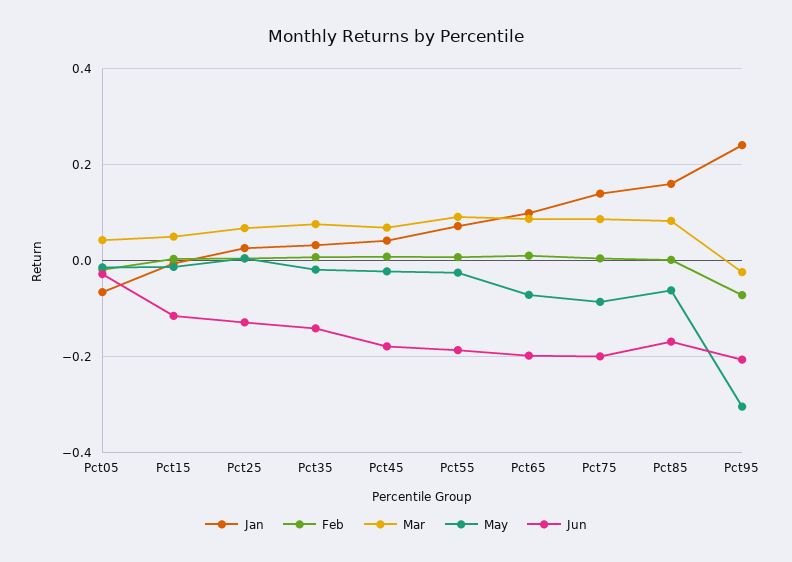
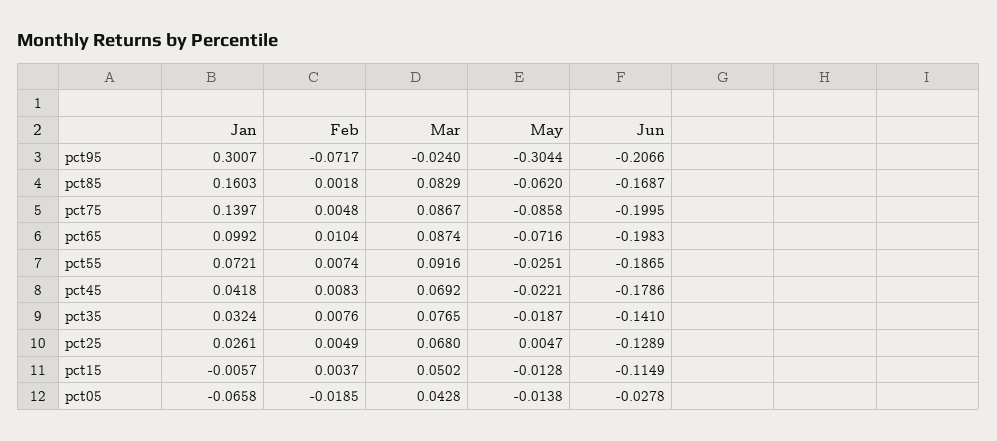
  {
    "Jan": {
      "Pct05": -0.0658,
      "Pct15": -0.0057,
      "Pct25": 0.0261,
      "Pct35": 0.0324,
      "Pct45": 0.0418,
      "Pct55": 0.0721,
      "Pct65": 0.0992,
      "Pct75": 0.1397,
      "Pct85": 0.1603,
-     "Pct95": 0.24
+     "Pct95": 0.3007
    },
    "Feb": {
      "Pct05": -0.0185,
      "Pct15": 0.0037,
      "Pct25": 0.0049,
      "Pct35": 0.0076,
      "Pct45": 0.0083,
      "Pct55": 0.0074,
      "Pct65": 0.0104,
      "Pct75": 0.0048,
      "Pct85": 0.0018,
      "Pct95": -0.0717
    },
    "Mar": {
      "Pct05": 0.0428,
      "Pct15": 0.0502,
      "Pct25": 0.068,
      "Pct35": 0.0765,
      "Pct45": 0.0692,
      "Pct55": 0.0916,
      "Pct65": 0.0874,
      "Pct75": 0.0867,
      "Pct85": 0.0829,
      "Pct95": -0.024
    },
    "May": {
      "Pct05": -0.0138,
      "Pct15": -0.0128,
      "Pct25": 0.0047,
      "Pct35": -0.0187,
      "Pct45": -0.0221,
      "Pct55": -0.0251,
      "Pct65": -0.0716,
      "Pct75": -0.0858,
      "Pct85": -0.062,
      "Pct95": -0.3044
    },
    "Jun": {
      "Pct05": -0.0278,
      "Pct15": -0.1149,
      "Pct25": -0.1289,
      "Pct35": -0.141,
      "Pct45": -0.1786,
      "Pct55": -0.1865,
      "Pct65": -0.1983,
      "Pct75": -0.1995,
      "Pct85": -0.1687,
      "Pct95": -0.2066
    }
  }

